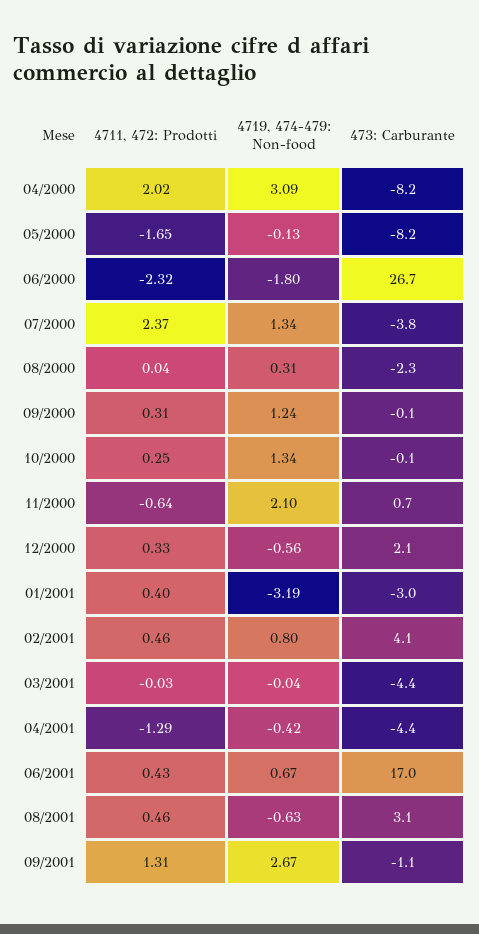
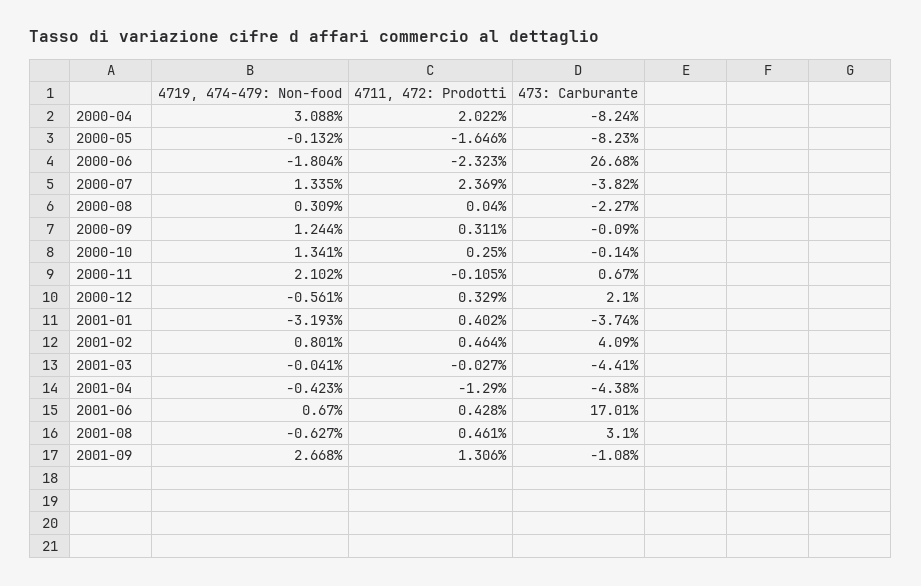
  {
    "4711, 472: Prodotti": {
      "04/2000": 2.022,
      "05/2000": -1.646,
      "06/2000": -2.323,
      "07/2000": 2.369,
      "08/2000": 0.04,
      "09/2000": 0.311,
      "10/2000": 0.25,
-     "11/2000": -0.64,
+     "11/2000": -0.105,
      "12/2000": 0.329,
      "01/2001": 0.402,
      "02/2001": 0.464,
      "03/2001": -0.027,
      "04/2001": -1.29,
      "06/2001": 0.428,
      "08/2001": 0.461,
      "09/2001": 1.306
    },
    "4719, 474-479: Non-food": {
      "04/2000": 3.088,
      "05/2000": -0.132,
      "06/2000": -1.804,
      "07/2000": 1.335,
      "08/2000": 0.309,
      "09/2000": 1.244,
      "10/2000": 1.341,
      "11/2000": 2.102,
      "12/2000": -0.561,
      "01/2001": -3.193,
      "02/2001": 0.801,
      "03/2001": -0.041,
      "04/2001": -0.423,
      "06/2001": 0.67,
      "08/2001": -0.627,
      "09/2001": 2.668
    },
    "473: Carburante": {
      "04/2000": -8.24,
      "05/2000": -8.23,
      "06/2000": 26.68,
      "07/2000": -3.82,
      "08/2000": -2.27,
      "09/2000": -0.09,
      "10/2000": -0.14,
      "11/2000": 0.67,
      "12/2000": 2.1,
-     "01/2001": -3,
+     "01/2001": -3.74,
      "02/2001": 4.09,
      "03/2001": -4.41,
      "04/2001": -4.38,
      "06/2001": 17.01,
      "08/2001": 3.1,
      "09/2001": -1.08
    }
  }

